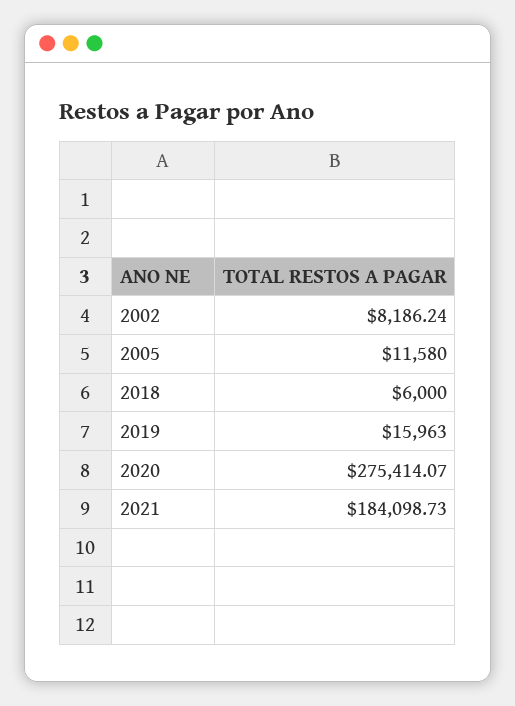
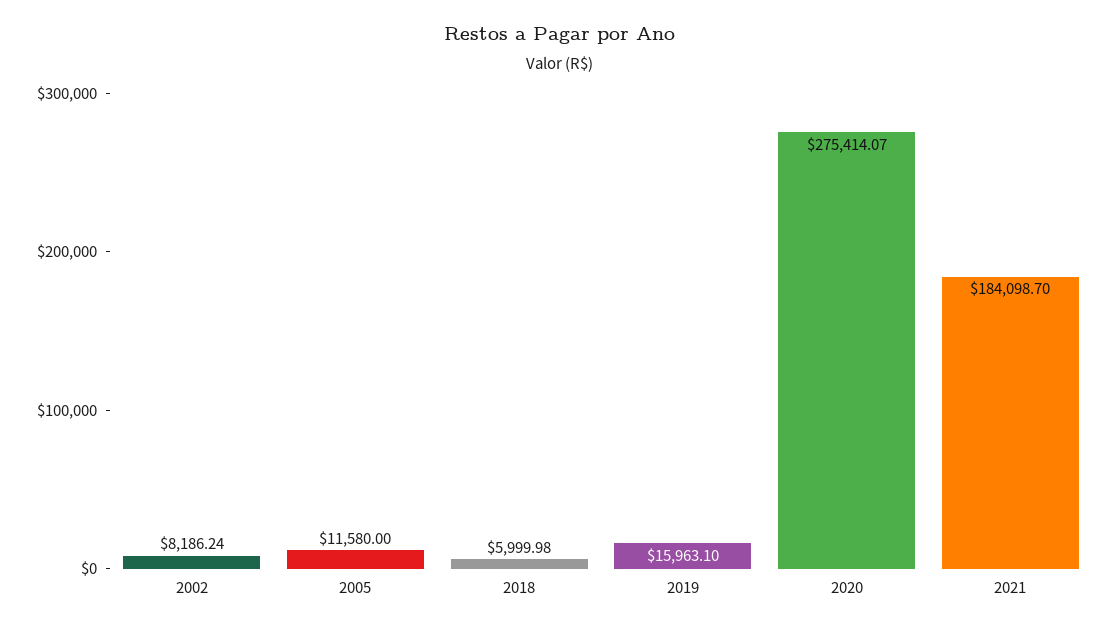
  {
    "2002": 8186.24,
    "2005": 11580,
-   "2018": 6000,
+   "2018": 5999.98,
-   "2019": 15963,
+   "2019": 15963.1,
    "2020": 275414.07,
-   "2021": 184098.73
+   "2021": 184098.7
  }

